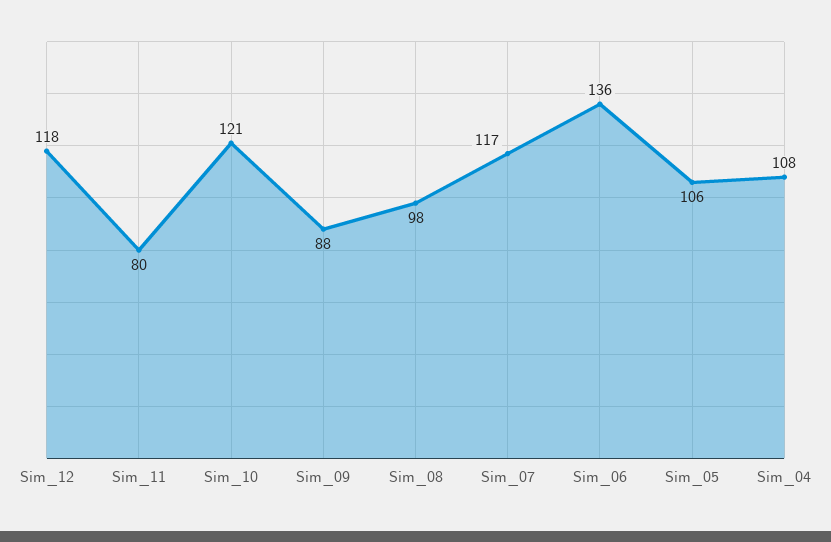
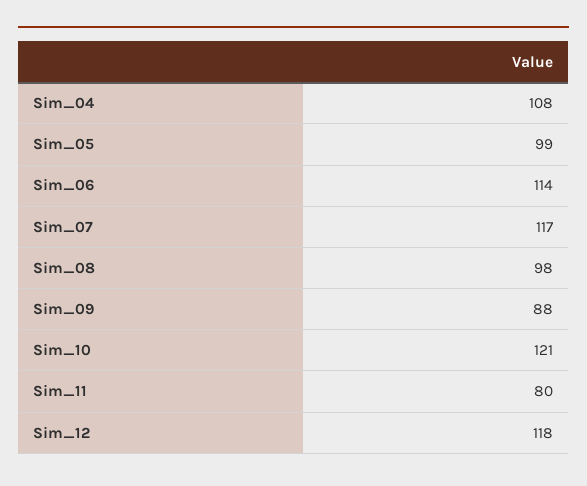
  {
    "Sim_12": 118,
    "Sim_11": 80,
    "Sim_10": 121,
    "Sim_09": 88,
    "Sim_08": 98,
    "Sim_07": 117,
-   "Sim_06": 136,
+   "Sim_06": 114,
-   "Sim_05": 106,
+   "Sim_05": 99,
    "Sim_04": 108
  }

